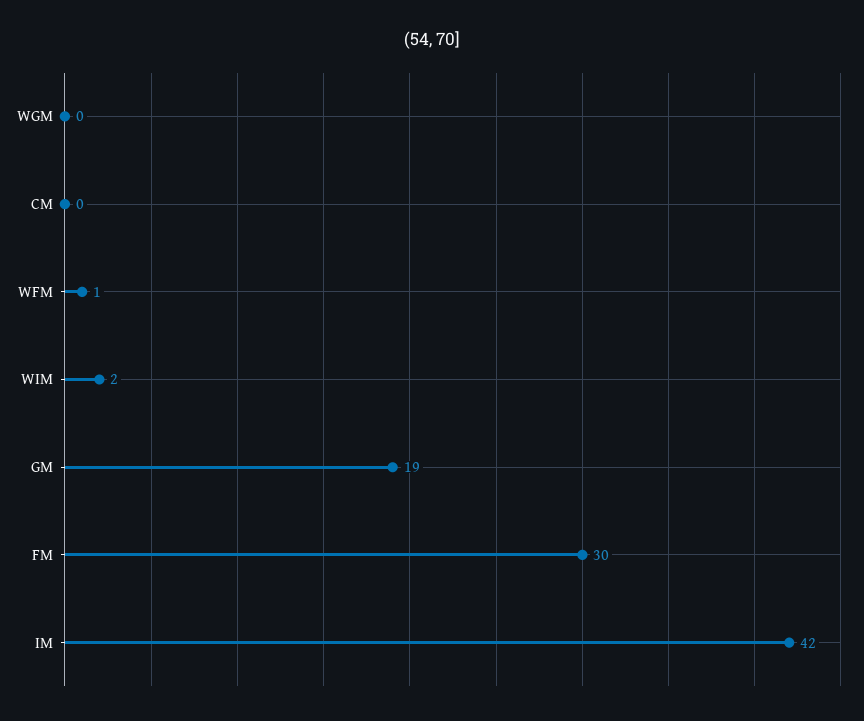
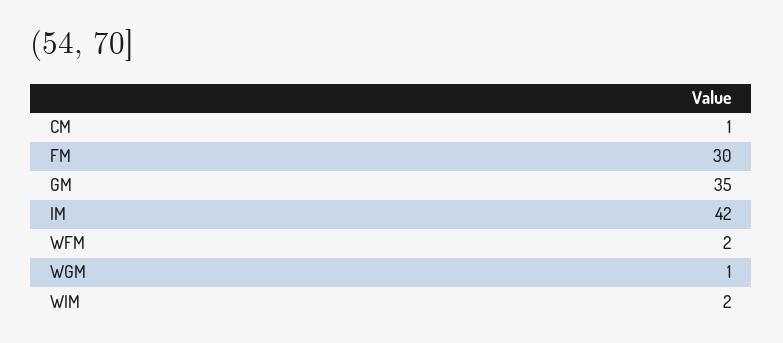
  {
-   "WGM": 0,
+   "WGM": 1,
-   "CM": 0,
+   "CM": 1,
-   "WFM": 1,
+   "WFM": 2,
    "WIM": 2,
-   "GM": 19,
+   "GM": 35,
    "FM": 30,
    "IM": 42
  }

